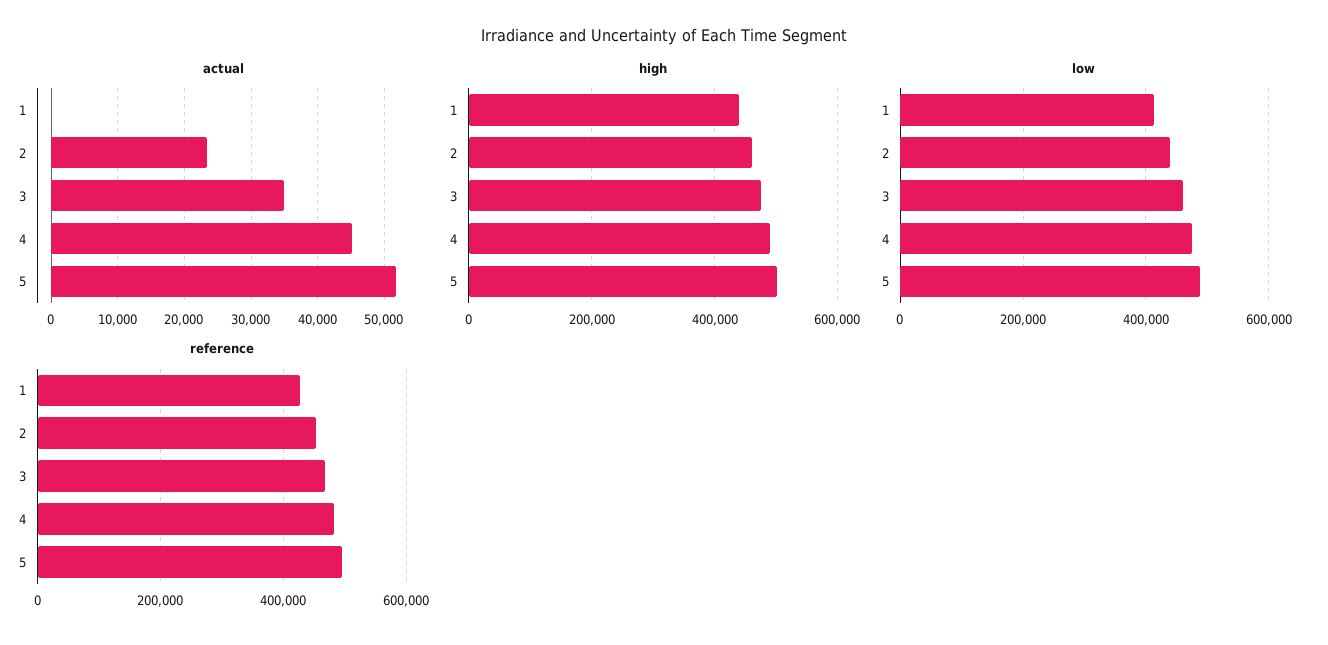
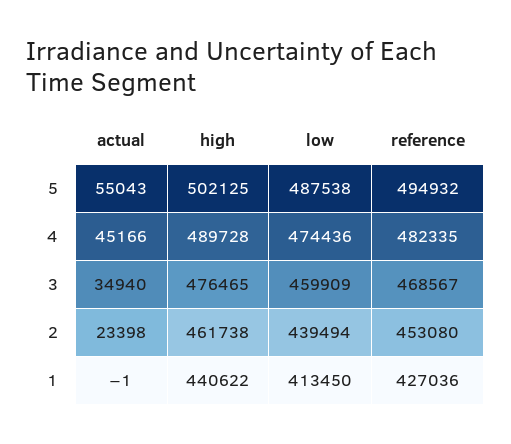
  {
    "actual": {
      "1": -1,
      "2": 23398,
      "3": 34940,
      "4": 45166,
-     "5": 52000
+     "5": 55043
    },
    "high": {
      "1": 440622,
      "2": 461738,
      "3": 476465,
      "4": 489728,
      "5": 502125
    },
    "low": {
      "1": 413450,
      "2": 439494,
      "3": 459909,
      "4": 474436,
      "5": 487538
    },
    "reference": {
      "1": 427036,
      "2": 453080,
      "3": 468567,
      "4": 482335,
      "5": 494932
    }
  }

